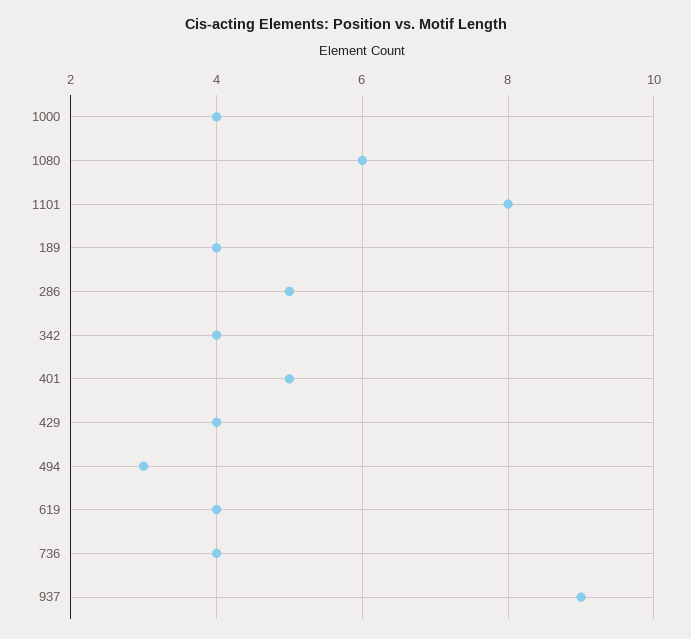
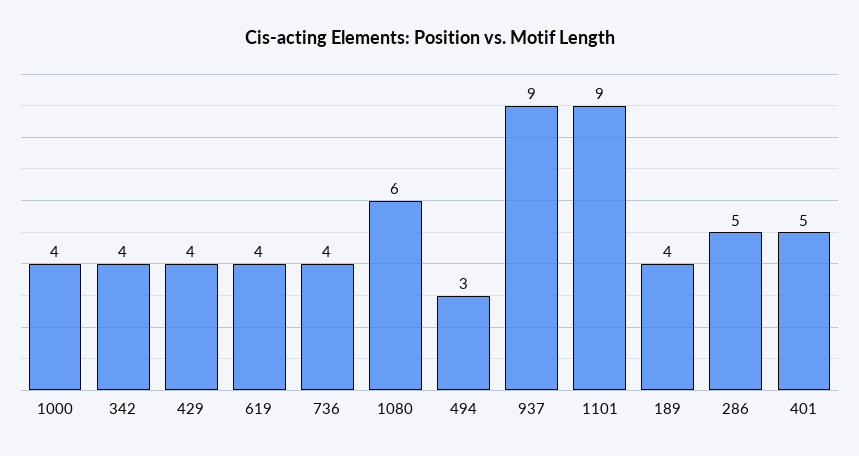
  {
    "1000": 4,
    "1080": 6,
-   "1101": 8,
+   "1101": 9,
    "189": 4,
    "286": 5,
    "342": 4,
    "401": 5,
    "429": 4,
    "494": 3,
    "619": 4,
    "736": 4,
    "937": 9
  }

